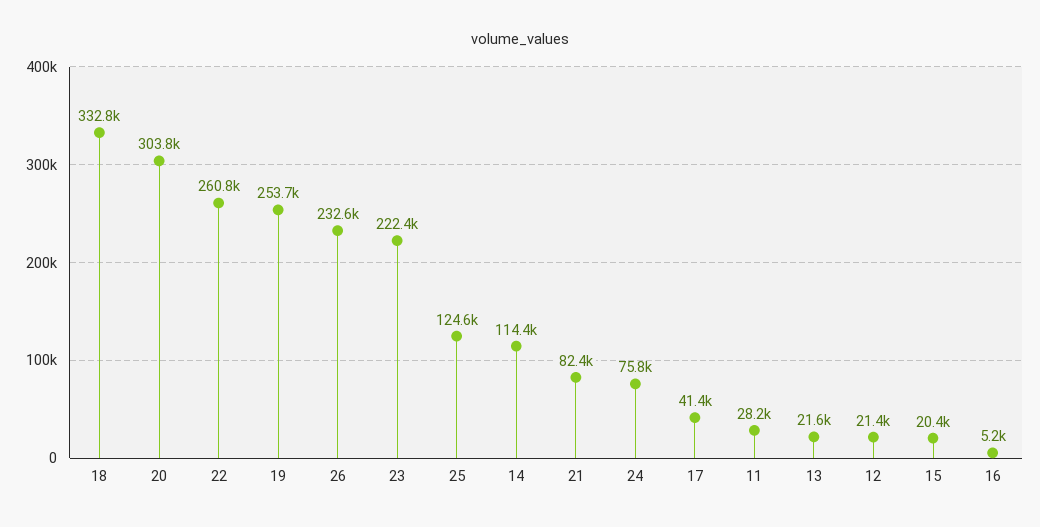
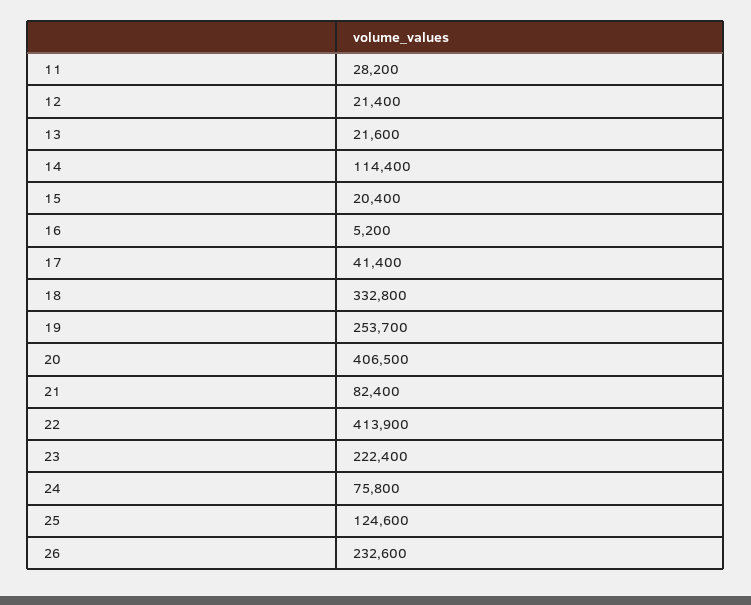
  {
    "18": 332800,
-   "20": 303800,
+   "20": 406500,
-   "22": 260800,
+   "22": 413900,
    "19": 253700,
    "26": 232600,
    "23": 222400,
    "25": 124600,
    "14": 114400,
    "21": 82400,
    "24": 75800,
    "17": 41400,
    "11": 28200,
    "13": 21600,
    "12": 21400,
    "15": 20400,
    "16": 5200
  }

